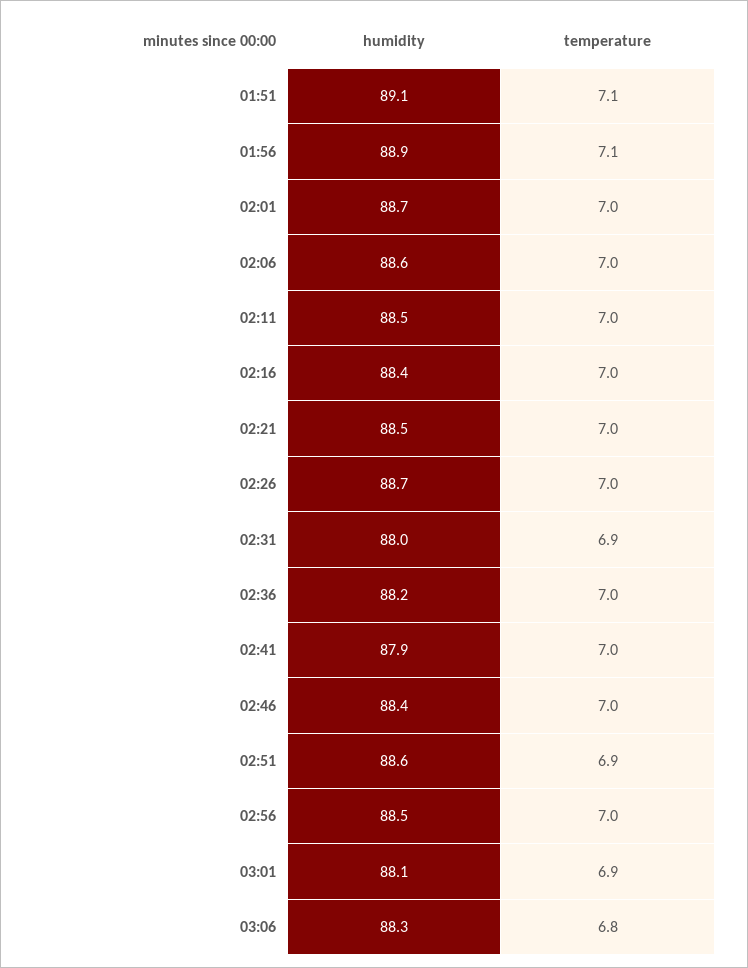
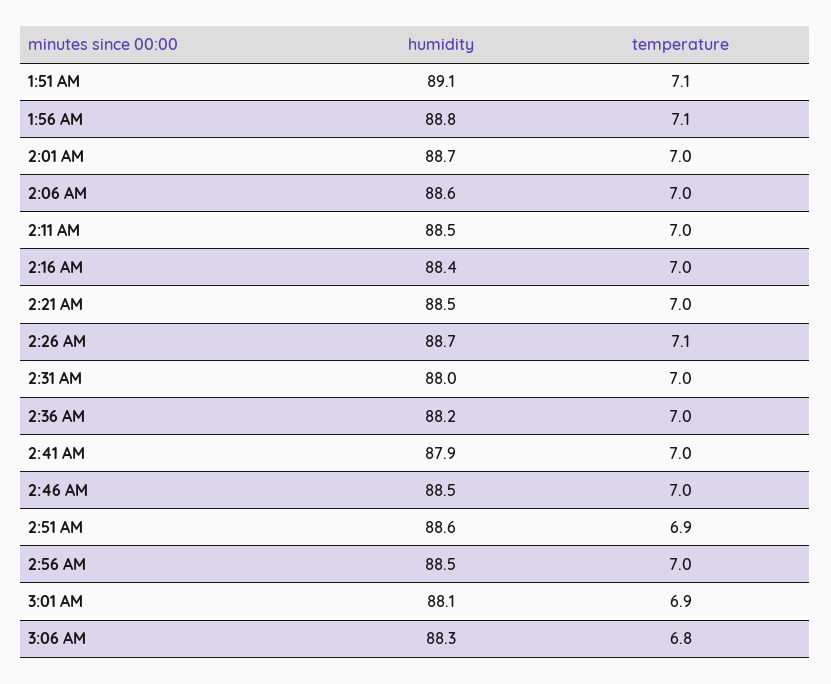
  {
    "humidity": {
      "01:51": 89.1,
-     "01:56": 88.9,
+     "01:56": 88.8,
      "02:01": 88.7,
      "02:06": 88.6,
      "02:11": 88.5,
      "02:16": 88.4,
      "02:21": 88.5,
      "02:26": 88.7,
      "02:31": 88,
      "02:36": 88.2,
      "02:41": 87.9,
-     "02:46": 88.4,
+     "02:46": 88.5,
      "02:51": 88.6,
      "02:56": 88.5,
      "03:01": 88.1,
      "03:06": 88.3
    },
    "temperature": {
      "01:51": 7.1,
      "01:56": 7.1,
      "02:01": 7,
      "02:06": 7,
      "02:11": 7,
      "02:16": 7,
      "02:21": 7,
-     "02:26": 7,
+     "02:26": 7.1,
-     "02:31": 6.9,
+     "02:31": 7,
      "02:36": 7,
      "02:41": 7,
      "02:46": 7,
      "02:51": 6.9,
      "02:56": 7,
      "03:01": 6.9,
      "03:06": 6.8
    }
  }

